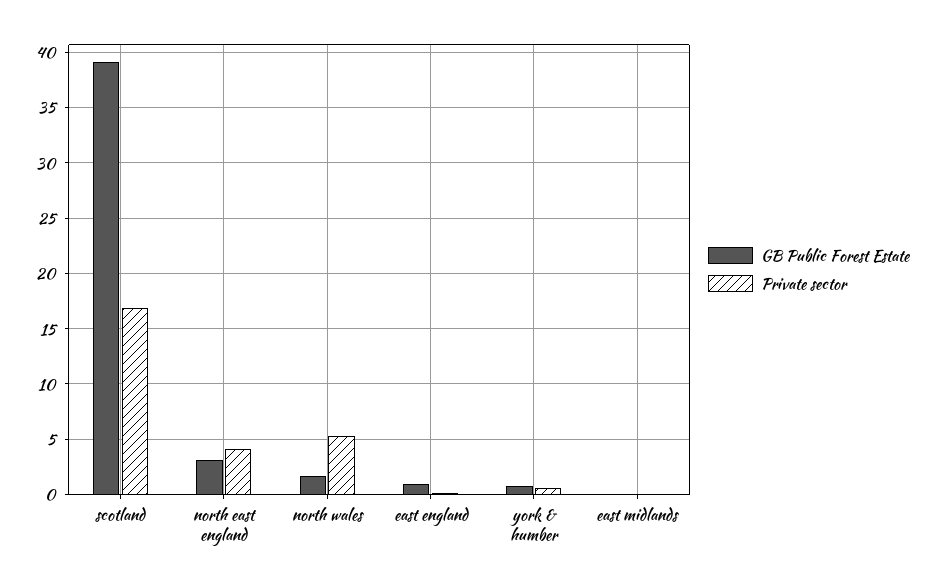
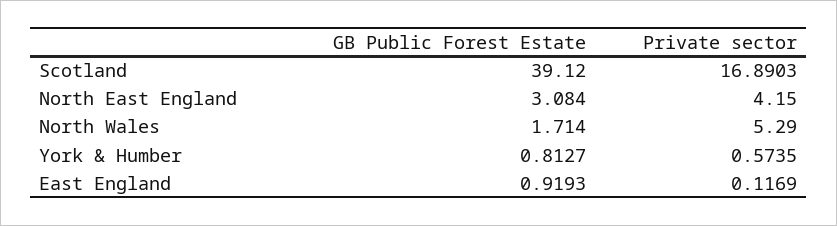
  {
    "GB Public Forest Estate": {
      "scotland": 39.12,
      "north east england": 3.084,
      "north wales": 1.714,
      "east england": 0.9193,
-     "york & humber": 0.8127,
+     "york & humber": 0.8127
-     "east midlands": 0
    },
    "Private sector": {
      "scotland": 16.8903,
      "north east england": 4.15,
      "north wales": 5.29,
      "east england": 0.1169,
-     "york & humber": 0.5735,
+     "york & humber": 0.5735
-     "east midlands": 0
    }
  }

